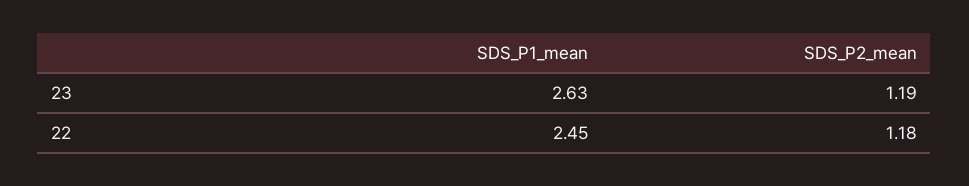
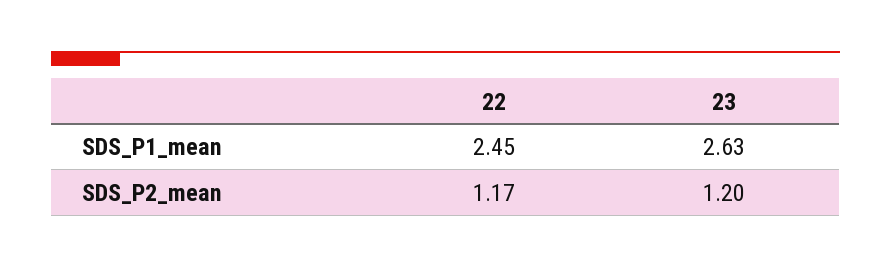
  {
    "SDS_P1_mean": {
      "23": 2.63,
      "22": 2.45
    },
    "SDS_P2_mean": {
-     "23": 1.19,
+     "23": 1.2,
-     "22": 1.18
+     "22": 1.17
    }
  }

